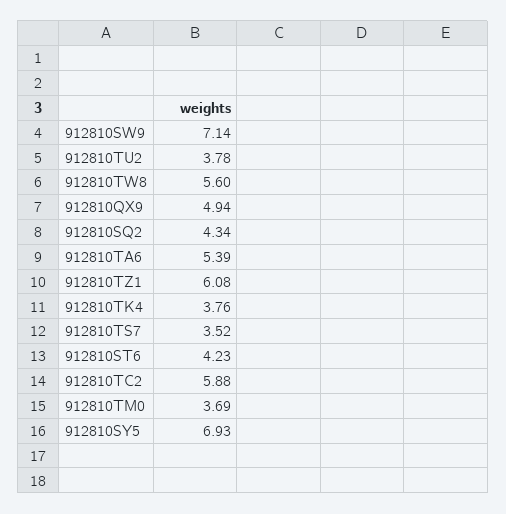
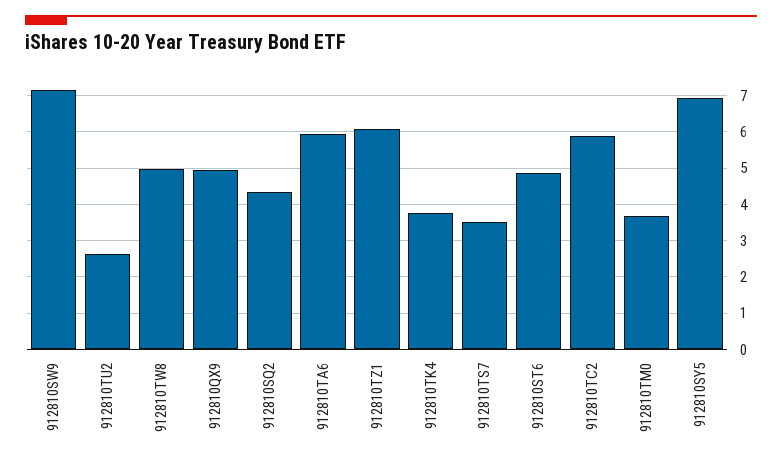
  {
    "912810SW9": 7.14,
-   "912810TU2": 3.78,
+   "912810TU2": 2.6,
-   "912810TW8": 5.6,
+   "912810TW8": 5,
    "912810QX9": 4.94,
    "912810SQ2": 4.34,
-   "912810TA6": 5.39,
+   "912810TA6": 6,
    "912810TZ1": 6.08,
    "912810TK4": 3.76,
    "912810TS7": 3.52,
-   "912810ST6": 4.23,
+   "912810ST6": 4.8,
    "912810TC2": 5.88,
    "912810TM0": 3.69,
    "912810SY5": 6.93
  }

